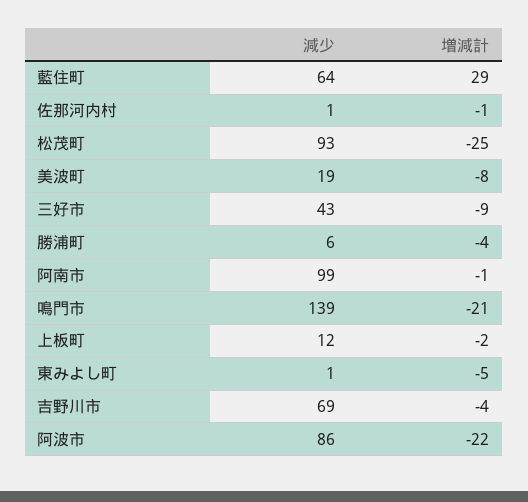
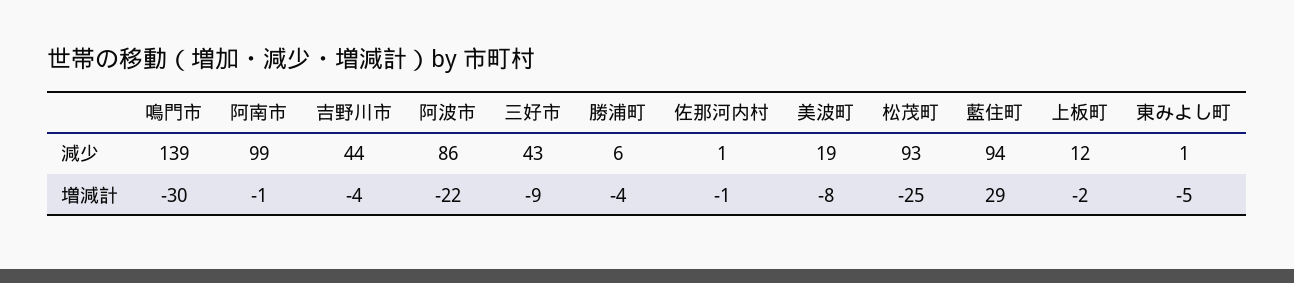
  {
    "減少": {
-     "藍住町": 64,
+     "藍住町": 94,
      "佐那河内村": 1,
      "松茂町": 93,
      "美波町": 19,
      "三好市": 43,
      "勝浦町": 6,
      "阿南市": 99,
      "鳴門市": 139,
      "上板町": 12,
      "東みよし町": 1,
-     "吉野川市": 69,
+     "吉野川市": 44,
      "阿波市": 86
    },
    "増減計": {
      "藍住町": 29,
      "佐那河内村": -1,
      "松茂町": -25,
      "美波町": -8,
      "三好市": -9,
      "勝浦町": -4,
      "阿南市": -1,
-     "鳴門市": -21,
+     "鳴門市": -30,
      "上板町": -2,
      "東みよし町": -5,
      "吉野川市": -4,
      "阿波市": -22
    }
  }

